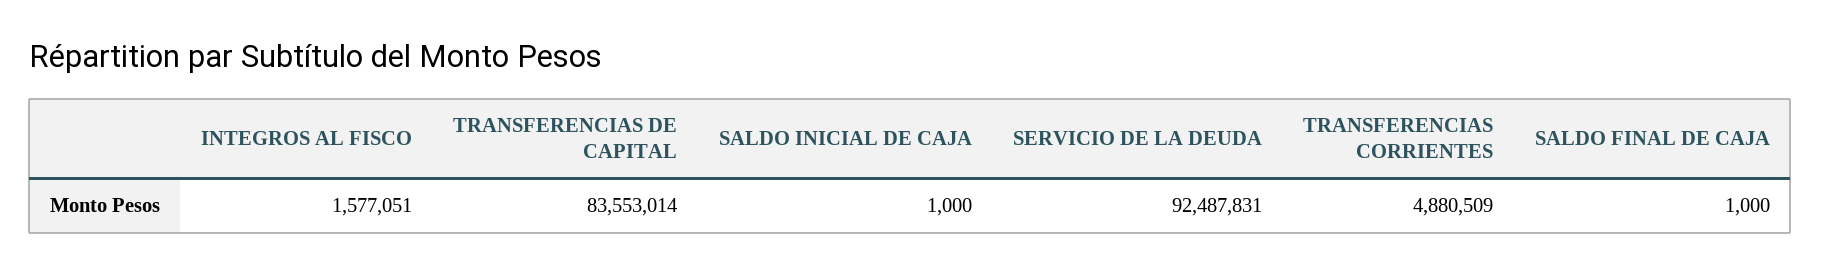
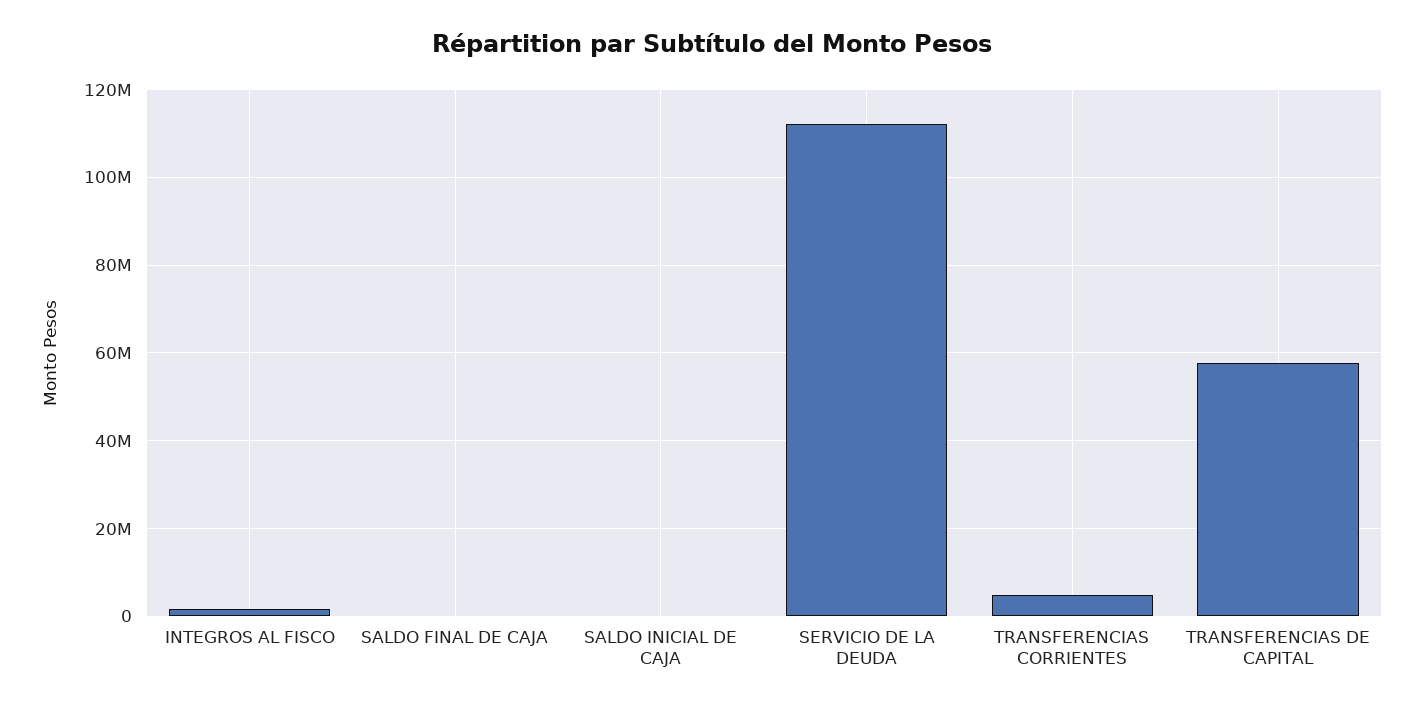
  {
    "INTEGROS AL FISCO": 1577051,
-   "TRANSFERENCIAS DE CAPITAL": 83553014,
+   "TRANSFERENCIAS DE CAPITAL": 58000000,
    "SALDO INICIAL DE CAJA": 1000,
-   "SERVICIO DE LA DEUDA": 92487831,
+   "SERVICIO DE LA DEUDA": 112000000,
    "TRANSFERENCIAS CORRIENTES": 4880509,
    "SALDO FINAL DE CAJA": 1000
  }

